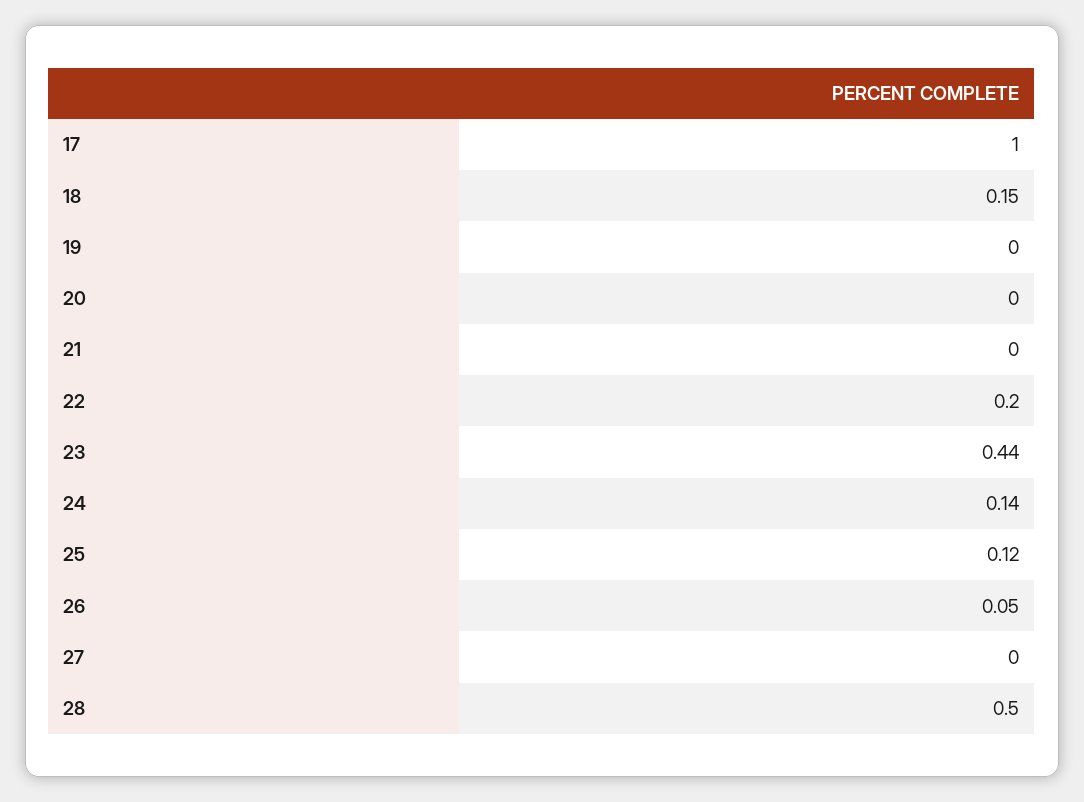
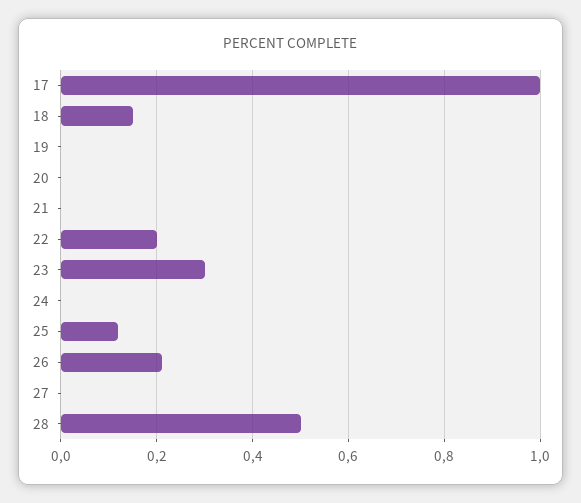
  {
    "17": 1,
    "18": 0.15,
    "19": 0,
    "20": 0,
    "21": 0,
    "22": 0.2,
-   "23": 0.44,
+   "23": 0.3,
-   "24": 0.14,
+   "24": 0,
    "25": 0.12,
-   "26": 0.05,
+   "26": 0.2,
    "27": 0,
    "28": 0.5
  }

